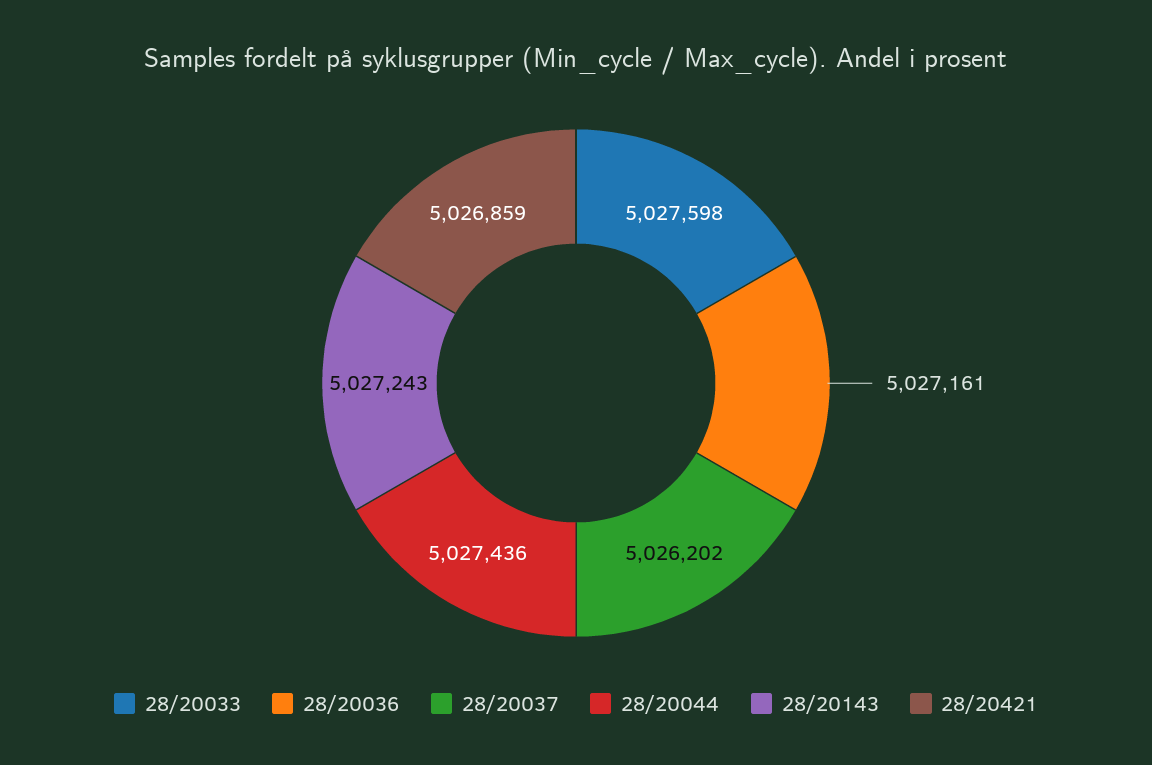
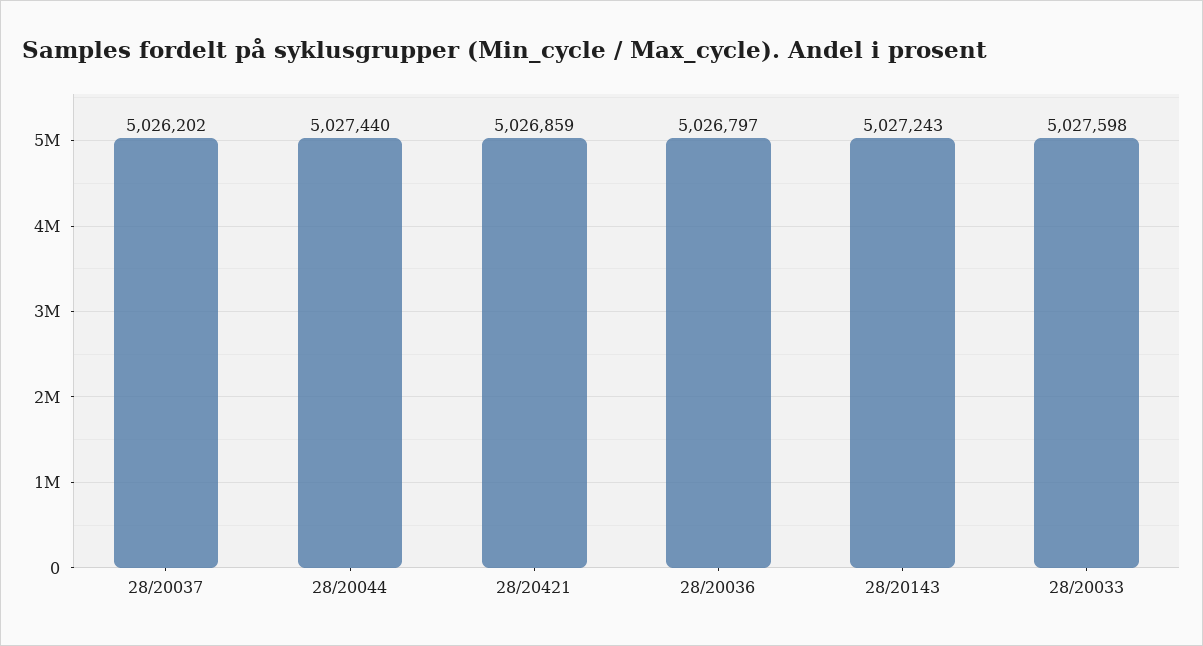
  {
    "28/20033": 5027598,
-   "28/20036": 5027161,
+   "28/20036": 5026797,
    "28/20037": 5026202,
-   "28/20044": 5027436,
+   "28/20044": 5027440,
    "28/20143": 5027243,
    "28/20421": 5026859
  }

